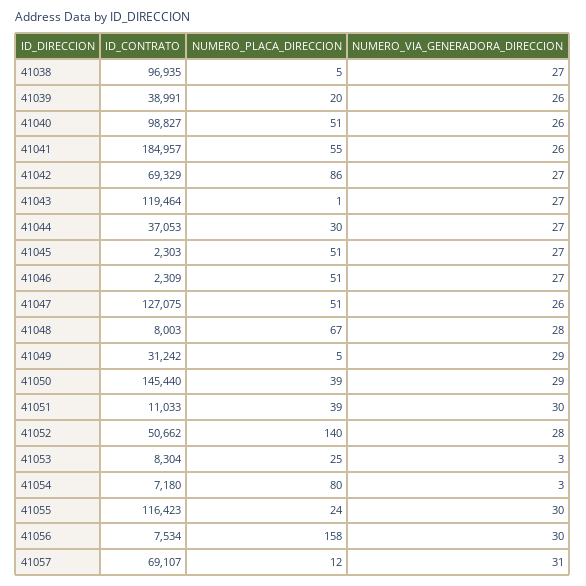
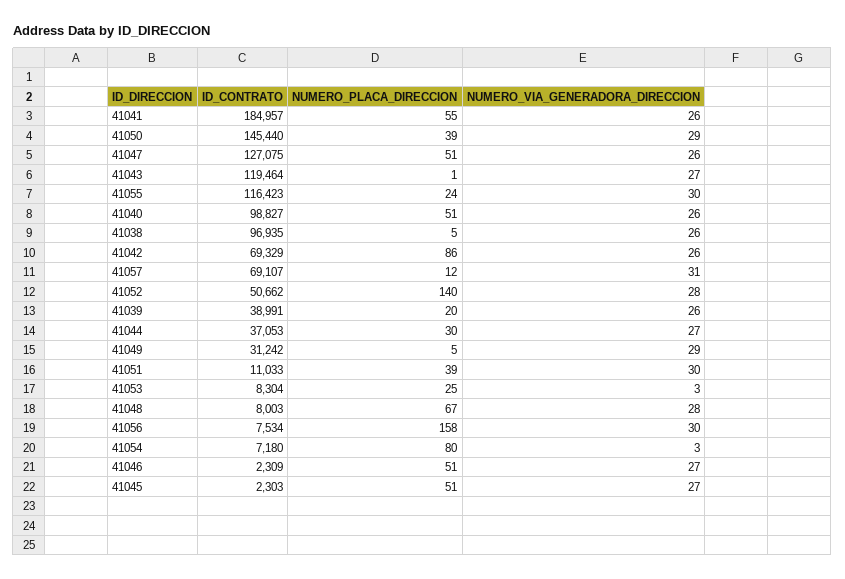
  {
    "ID_CONTRATO": {
      "41038": 96935,
      "41039": 38991,
      "41040": 98827,
      "41041": 184957,
      "41042": 69329,
      "41043": 119464,
      "41044": 37053,
      "41045": 2303,
      "41046": 2309,
      "41047": 127075,
      "41048": 8003,
      "41049": 31242,
      "41050": 145440,
      "41051": 11033,
      "41052": 50662,
      "41053": 8304,
      "41054": 7180,
      "41055": 116423,
      "41056": 7534,
      "41057": 69107
    },
    "NUMERO_PLACA_DIRECCION": {
      "41038": 5,
      "41039": 20,
      "41040": 51,
      "41041": 55,
      "41042": 86,
      "41043": 1,
      "41044": 30,
      "41045": 51,
      "41046": 51,
      "41047": 51,
      "41048": 67,
      "41049": 5,
      "41050": 39,
      "41051": 39,
      "41052": 140,
      "41053": 25,
      "41054": 80,
      "41055": 24,
      "41056": 158,
      "41057": 12
    },
    "NUMERO_VIA_GENERADORA_DIRECCION": {
-     "41038": 27,
+     "41038": 26,
      "41039": 26,
      "41040": 26,
      "41041": 26,
-     "41042": 27,
+     "41042": 26,
      "41043": 27,
      "41044": 27,
      "41045": 27,
      "41046": 27,
      "41047": 26,
      "41048": 28,
      "41049": 29,
      "41050": 29,
      "41051": 30,
      "41052": 28,
      "41053": 3,
      "41054": 3,
      "41055": 30,
      "41056": 30,
      "41057": 31
    }
  }

